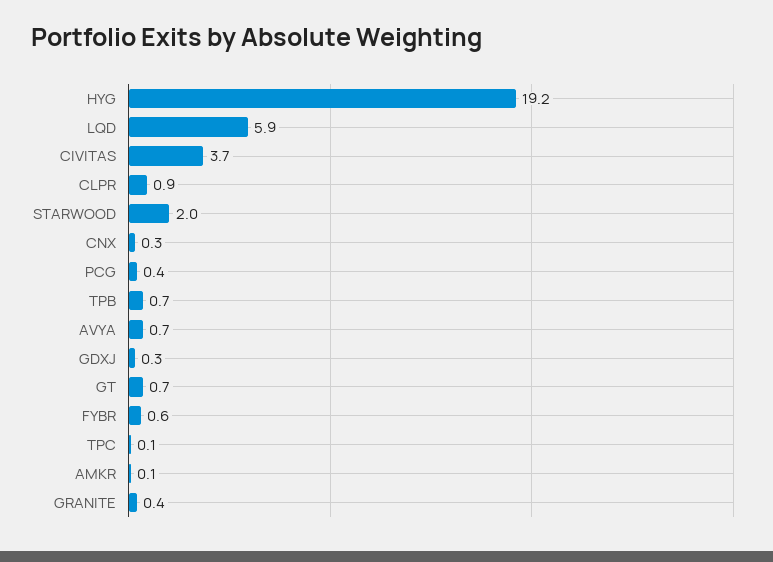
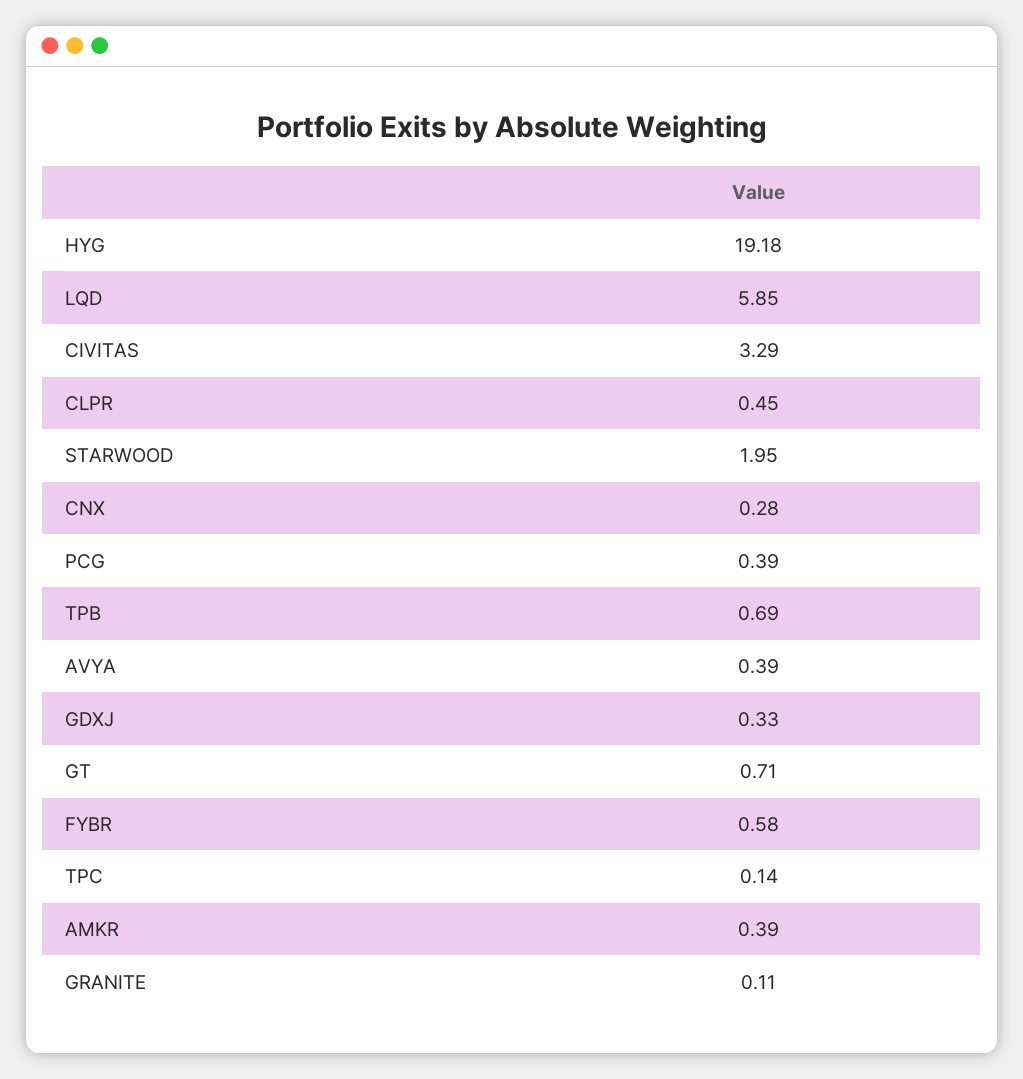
  {
    "HYG": 19.18,
    "LQD": 5.85,
-   "CIVITAS": 3.7,
+   "CIVITAS": 3.29,
-   "CLPR": 0.9,
+   "CLPR": 0.45,
    "STARWOOD": 1.95,
    "CNX": 0.28,
    "PCG": 0.39,
    "TPB": 0.69,
-   "AVYA": 0.7,
+   "AVYA": 0.39,
    "GDXJ": 0.33,
    "GT": 0.71,
    "FYBR": 0.58,
    "TPC": 0.14,
-   "AMKR": 0.1,
+   "AMKR": 0.39,
-   "GRANITE": 0.4
+   "GRANITE": 0.11
  }

